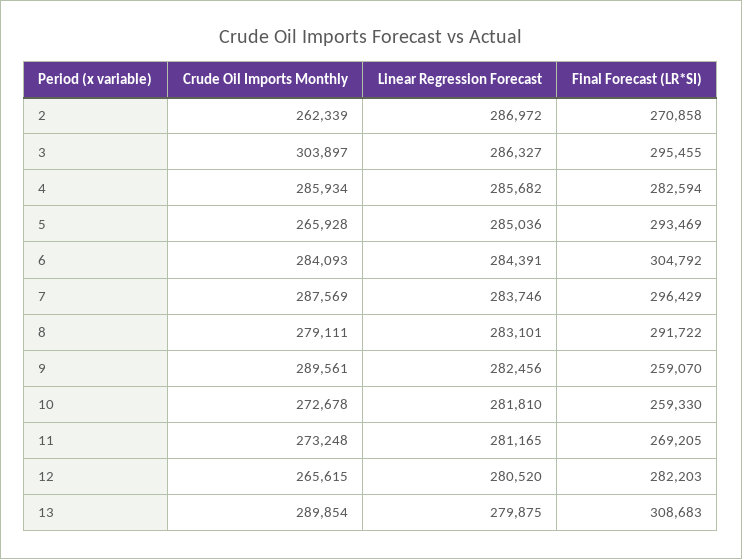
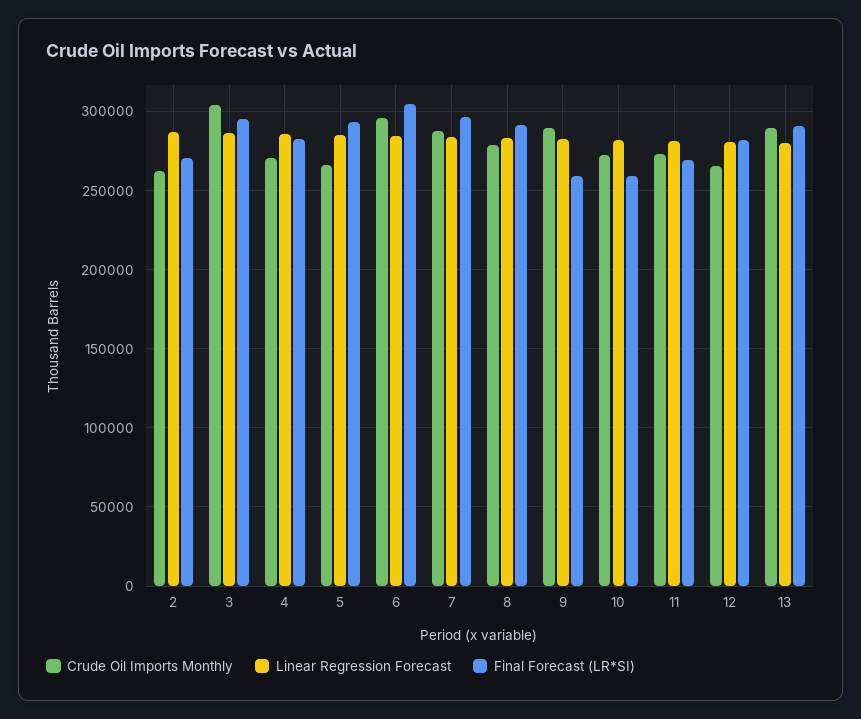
  {
    "Crude Oil Imports Monthly": {
      "2": 262339,
      "3": 303897,
-     "4": 285934,
+     "4": 270000,
      "5": 265928,
-     "6": 284093,
+     "6": 295000,
      "7": 287569,
      "8": 279111,
      "9": 289561,
      "10": 272678,
      "11": 273248,
      "12": 265615,
      "13": 289854
    },
    "Linear Regression Forecast": {
      "2": 286972,
      "3": 286327,
      "4": 285682,
      "5": 285036,
      "6": 284391,
      "7": 283746,
      "8": 283101,
      "9": 282456,
      "10": 281810,
      "11": 281165,
      "12": 280520,
      "13": 279875
    },
    "Final Forecast (LR*SI)": {
      "2": 270858,
      "3": 295455,
      "4": 282594,
      "5": 293469,
      "6": 304792,
      "7": 296429,
      "8": 291722,
      "9": 259070,
      "10": 259330,
      "11": 269205,
      "12": 282203,
-     "13": 308683
+     "13": 290000
    }
  }

